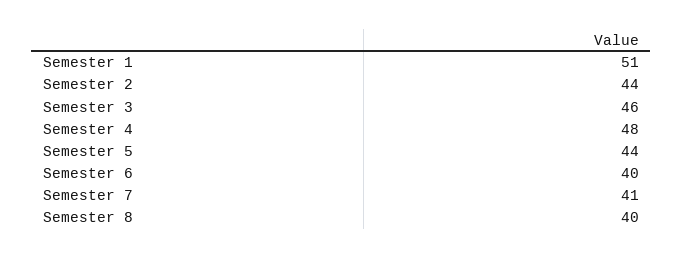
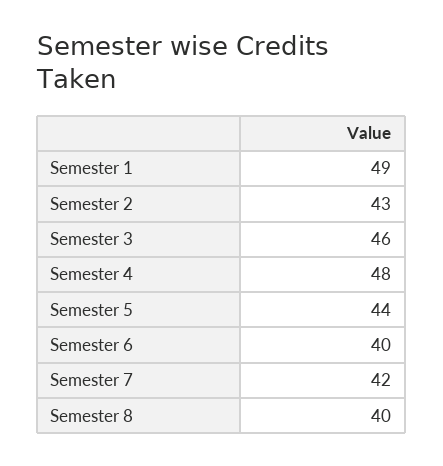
  {
-   "Semester 1": 51,
+   "Semester 1": 49,
-   "Semester 2": 44,
+   "Semester 2": 43,
    "Semester 3": 46,
    "Semester 4": 48,
    "Semester 5": 44,
    "Semester 6": 40,
-   "Semester 7": 41,
+   "Semester 7": 42,
    "Semester 8": 40
  }

